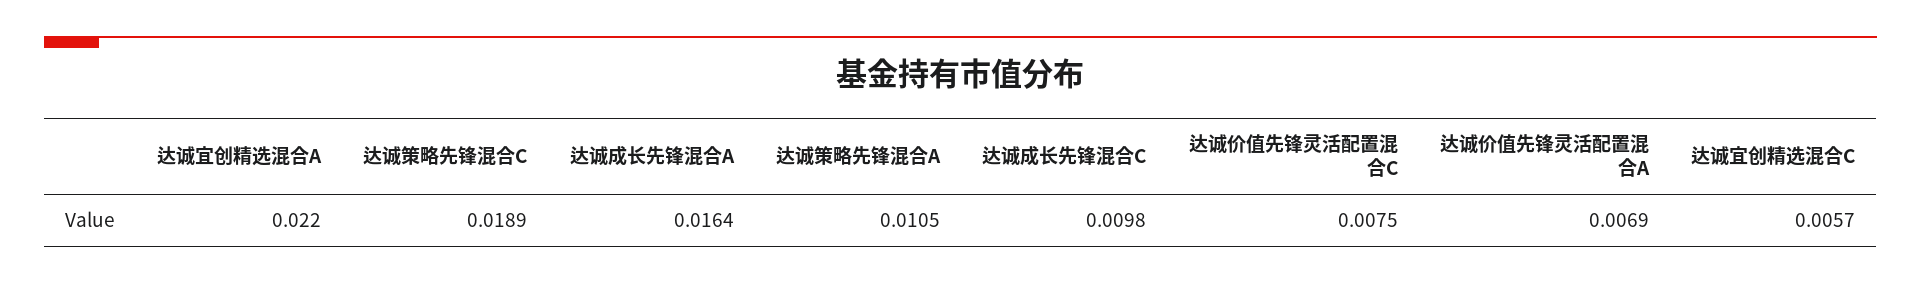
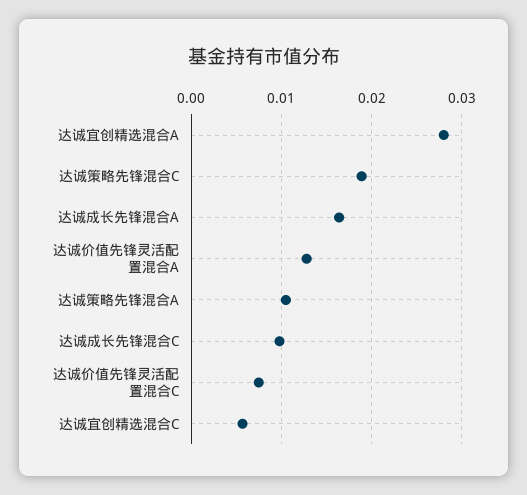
  {
-   "达诚宜创精选混合A": 0.022,
+   "达诚宜创精选混合A": 0.028,
    "达诚策略先锋混合C": 0.0189,
    "达诚成长先锋混合A": 0.0164,
    "达诚策略先锋混合A": 0.0105,
    "达诚成长先锋混合C": 0.0098,
    "达诚价值先锋灵活配置混合C": 0.0075,
-   "达诚价值先锋灵活配置混合A": 0.0069,
+   "达诚价值先锋灵活配置混合A": 0.013,
    "达诚宜创精选混合C": 0.0057
  }

